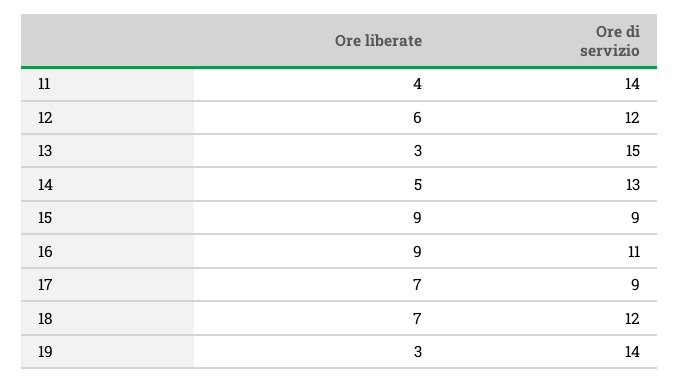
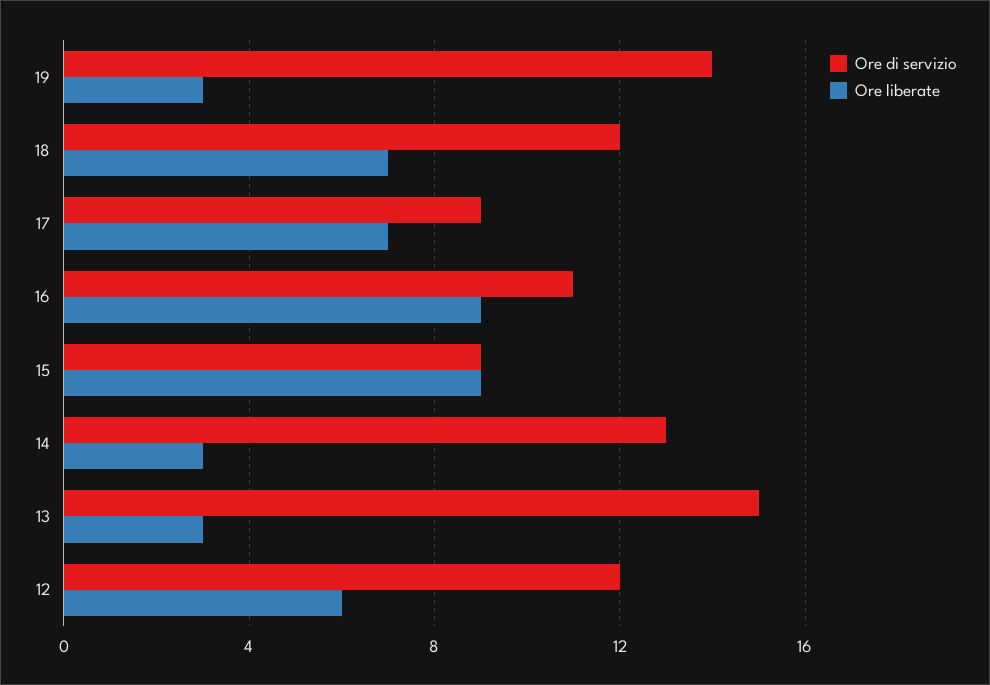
  {
    "Ore liberate": {
-     "11": 4,
      "12": 6,
      "13": 3,
-     "14": 5,
+     "14": 3,
      "15": 9,
      "16": 9,
      "17": 7,
      "18": 7,
      "19": 3
    },
    "Ore di servizio": {
-     "11": 14,
      "12": 12,
      "13": 15,
      "14": 13,
      "15": 9,
      "16": 11,
      "17": 9,
      "18": 12,
      "19": 14
    }
  }

